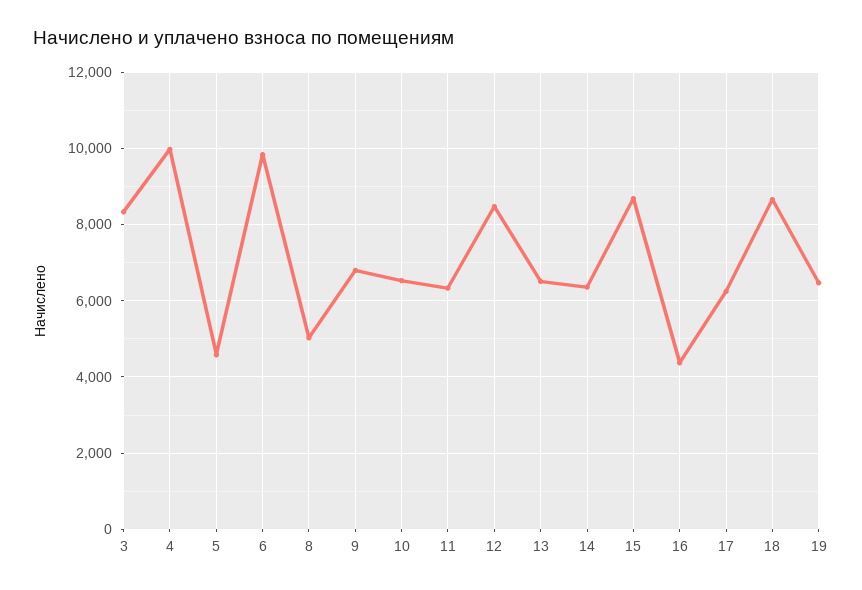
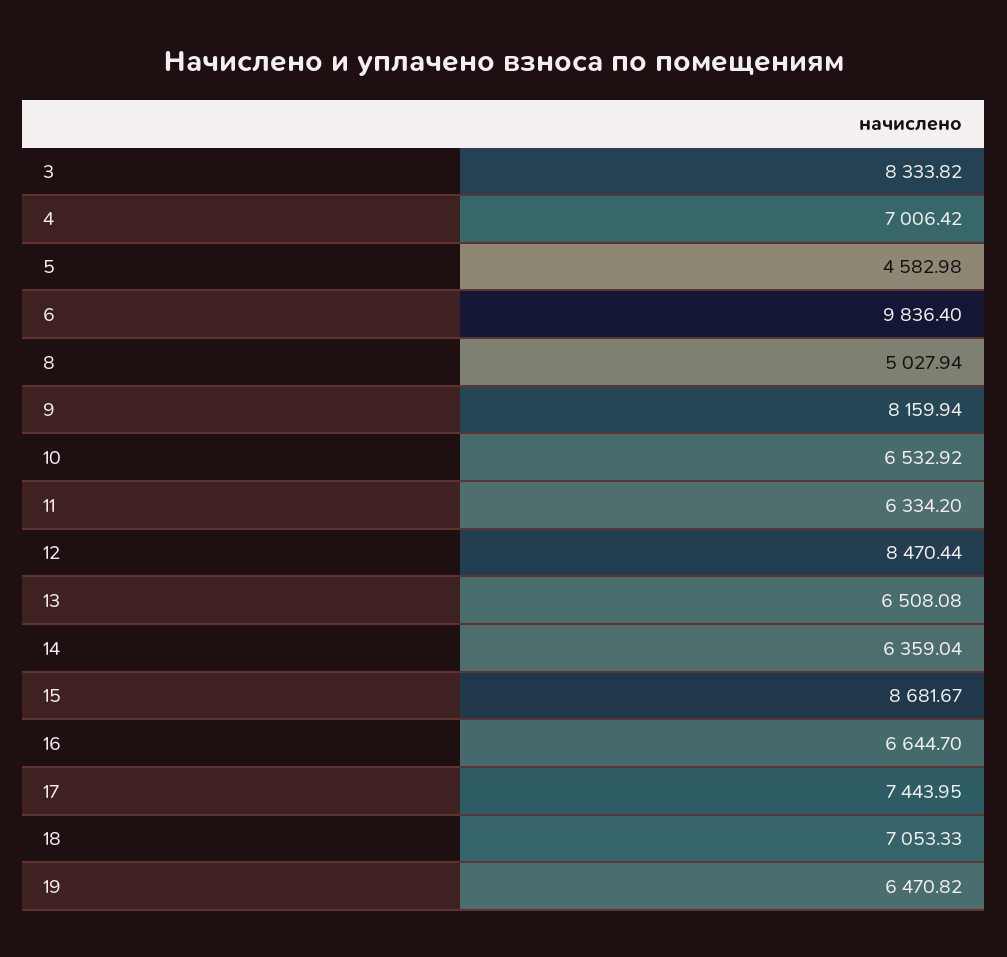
  {
    "3": 8333.82,
-   "4": 10000,
+   "4": 7006.42,
    "5": 4582.98,
    "6": 9836.4,
    "8": 5027.94,
-   "9": 6800,
+   "9": 8159.94,
    "10": 6532.92,
    "11": 6334.2,
    "12": 8470.44,
    "13": 6508.08,
    "14": 6359.04,
    "15": 8681.67,
-   "16": 4400,
+   "16": 6644.7,
-   "17": 6200,
+   "17": 7443.95,
-   "18": 8600,
+   "18": 7053.33,
    "19": 6470.82
  }

